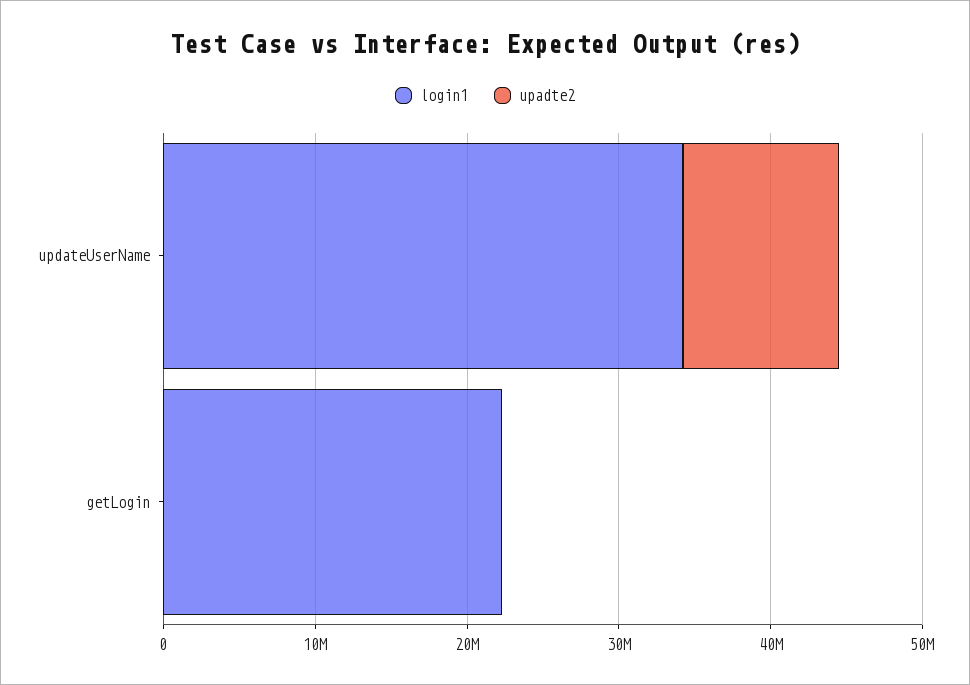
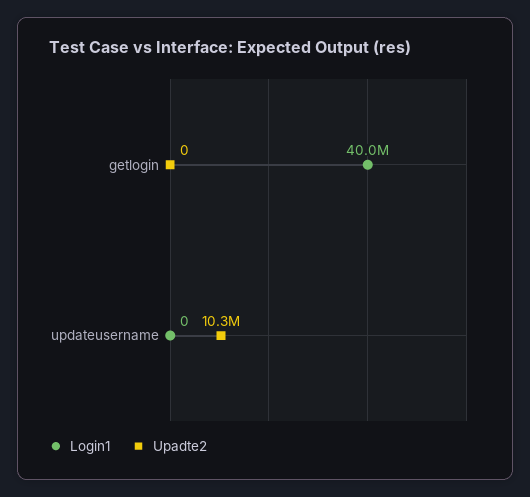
  {
    "login1": {
-     "updateUserName": 34000000,
+     "updateUserName": 0,
-     "getLogin": 22000000
+     "getLogin": 40000000
    },
    "upadte2": {
      "updateUserName": 10300000,
      "getLogin": 0
    }
  }

